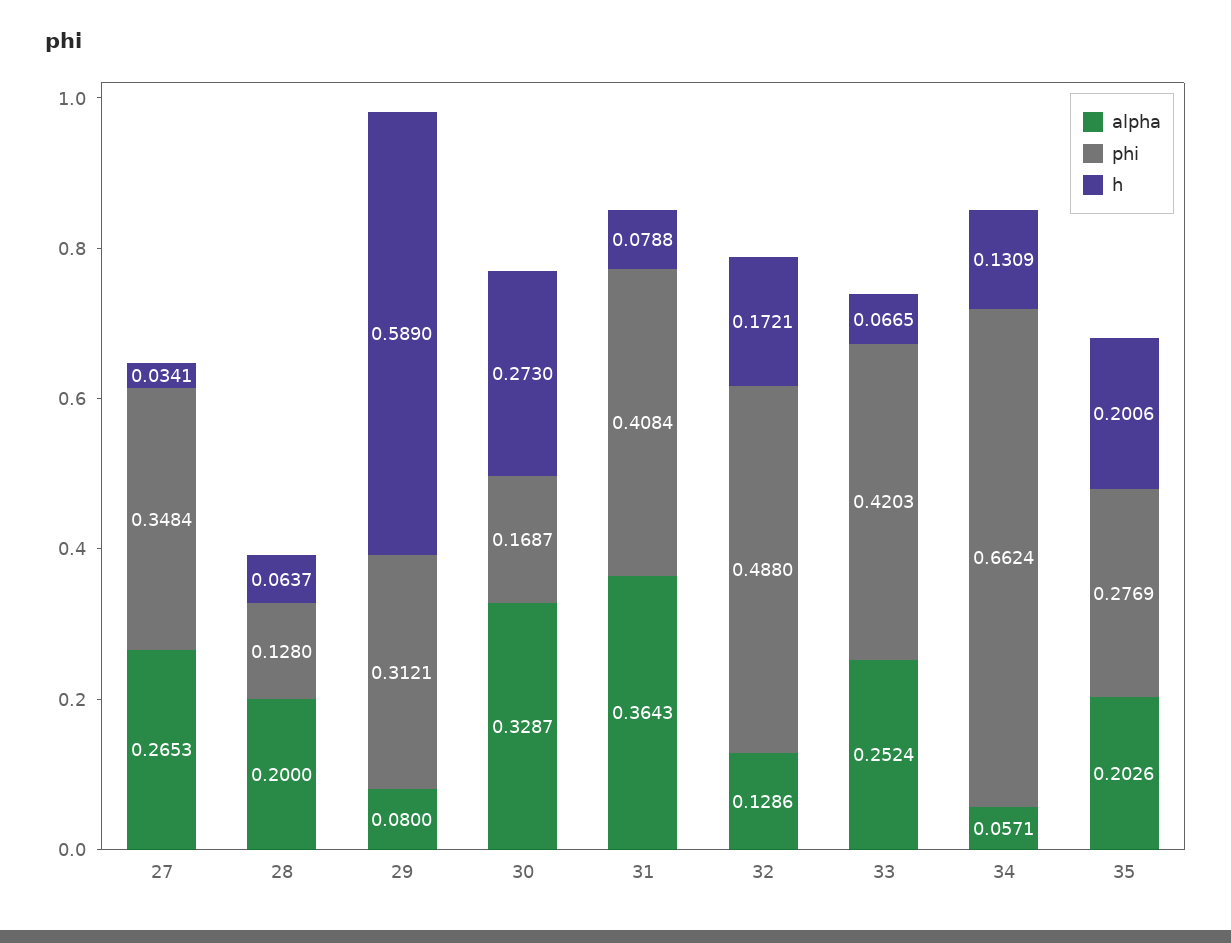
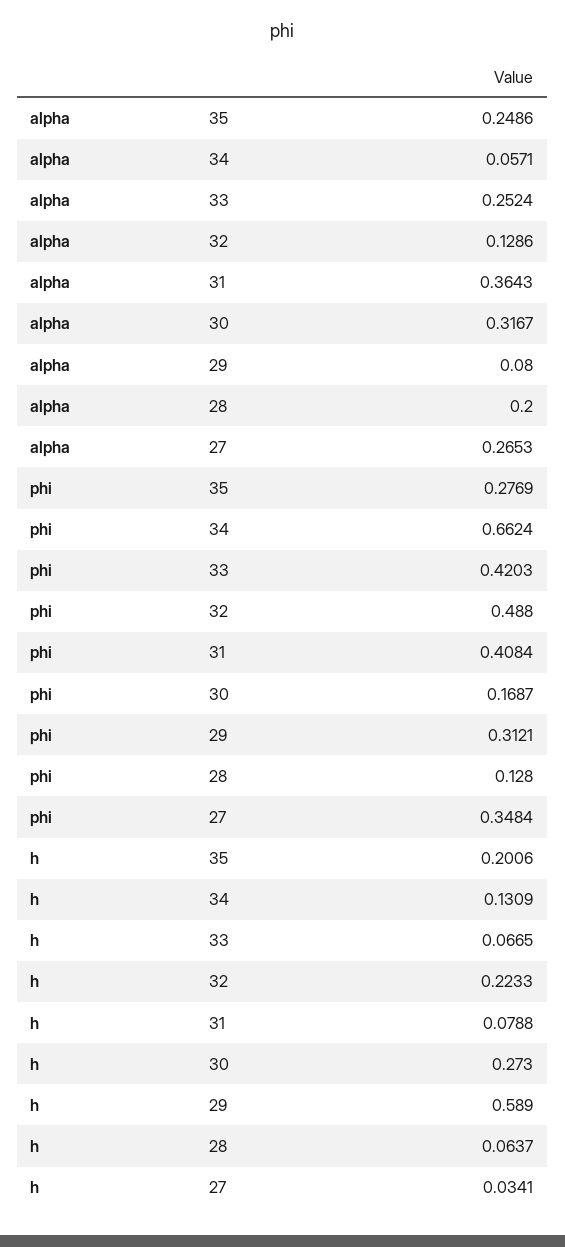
  {
    "alpha": {
      "27": 0.2653,
      "28": 0.2,
      "29": 0.08,
-     "30": 0.3287,
+     "30": 0.3167,
      "31": 0.3643,
      "32": 0.1286,
      "33": 0.2524,
      "34": 0.0571,
-     "35": 0.2026
+     "35": 0.2486
    },
    "phi": {
      "27": 0.3484,
      "28": 0.128,
      "29": 0.3121,
      "30": 0.1687,
      "31": 0.4084,
      "32": 0.488,
      "33": 0.4203,
      "34": 0.6624,
      "35": 0.2769
    },
    "h": {
      "27": 0.0341,
      "28": 0.0637,
      "29": 0.589,
      "30": 0.273,
      "31": 0.0788,
-     "32": 0.1721,
+     "32": 0.2233,
      "33": 0.0665,
      "34": 0.1309,
      "35": 0.2006
    }
  }

